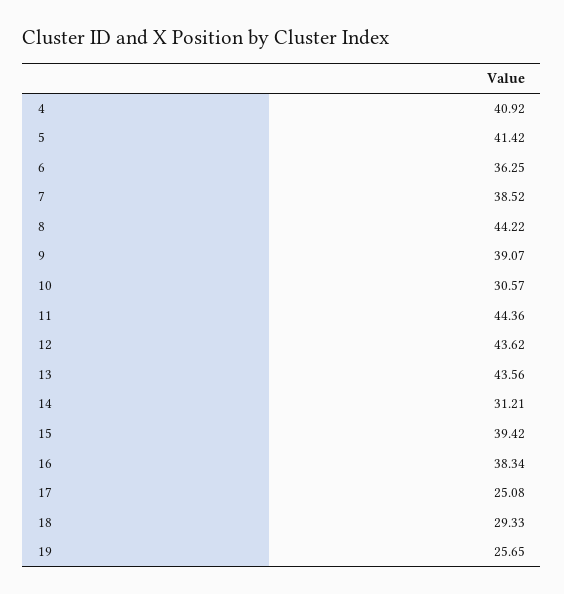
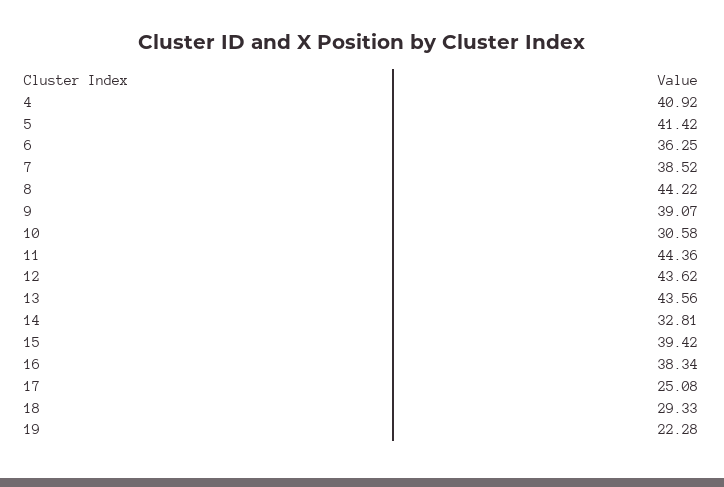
  {
    "4": 40.92,
    "5": 41.42,
    "6": 36.25,
    "7": 38.52,
    "8": 44.22,
    "9": 39.07,
-   "10": 30.57,
+   "10": 30.58,
    "11": 44.36,
    "12": 43.62,
    "13": 43.56,
-   "14": 31.21,
+   "14": 32.81,
    "15": 39.42,
    "16": 38.34,
    "17": 25.08,
    "18": 29.33,
-   "19": 25.65
+   "19": 22.28
  }

